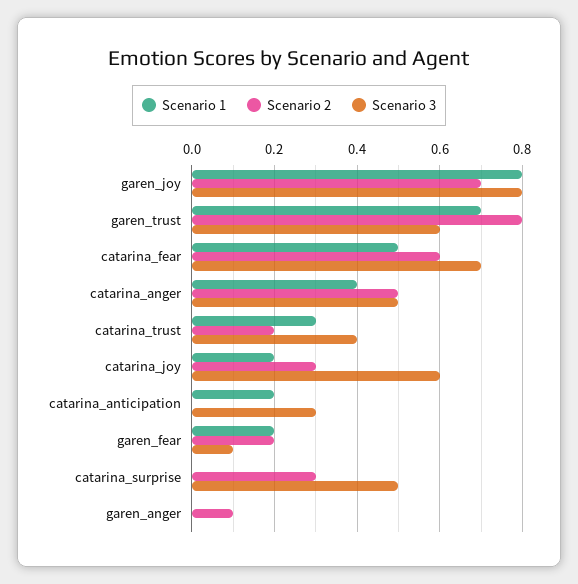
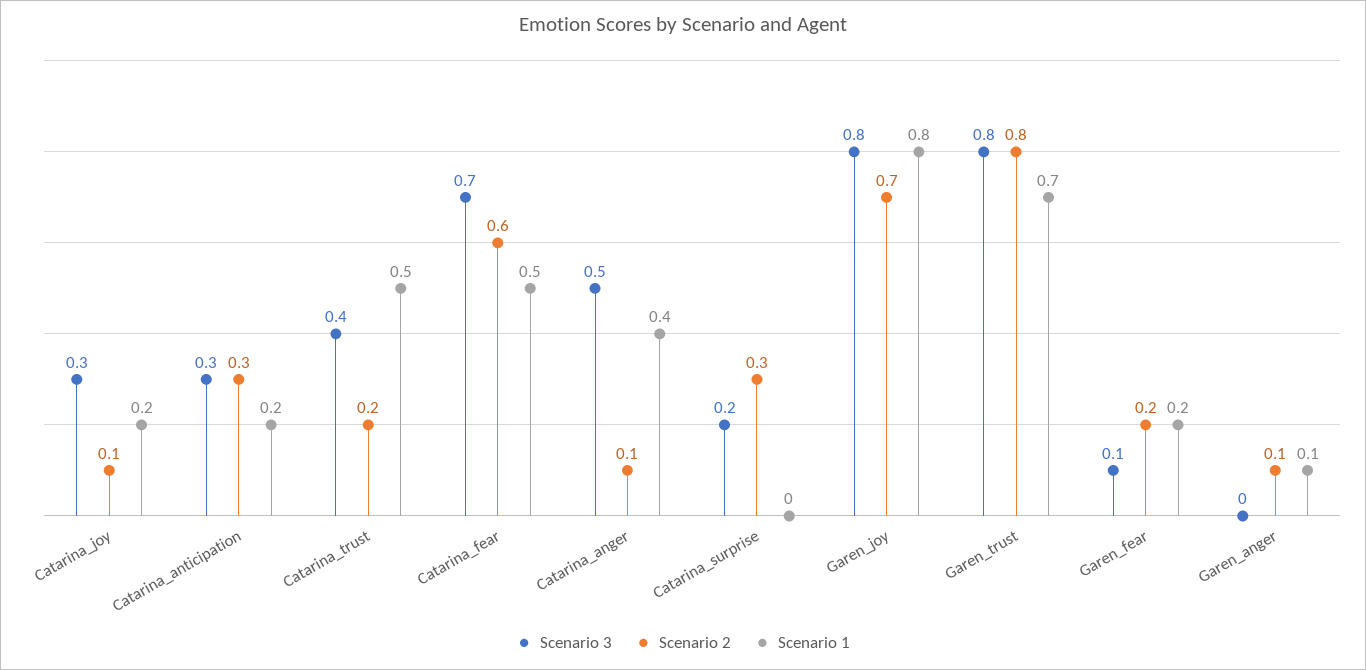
  {
    "Scenario 1": {
      "garen_joy": 0.8,
      "garen_trust": 0.7,
      "catarina_fear": 0.5,
      "catarina_anger": 0.4,
-     "catarina_trust": 0.3,
+     "catarina_trust": 0.5,
      "catarina_joy": 0.2,
      "catarina_anticipation": 0.2,
      "garen_fear": 0.2,
      "catarina_surprise": 0,
-     "garen_anger": 0
+     "garen_anger": 0.1
    },
    "Scenario 2": {
      "garen_joy": 0.7,
      "garen_trust": 0.8,
      "catarina_fear": 0.6,
-     "catarina_anger": 0.5,
+     "catarina_anger": 0.1,
      "catarina_trust": 0.2,
-     "catarina_joy": 0.3,
+     "catarina_joy": 0.1,
-     "catarina_anticipation": 0,
+     "catarina_anticipation": 0.3,
      "garen_fear": 0.2,
      "catarina_surprise": 0.3,
      "garen_anger": 0.1
    },
    "Scenario 3": {
      "garen_joy": 0.8,
-     "garen_trust": 0.6,
+     "garen_trust": 0.8,
      "catarina_fear": 0.7,
      "catarina_anger": 0.5,
      "catarina_trust": 0.4,
-     "catarina_joy": 0.6,
+     "catarina_joy": 0.3,
      "catarina_anticipation": 0.3,
      "garen_fear": 0.1,
-     "catarina_surprise": 0.5,
+     "catarina_surprise": 0.2,
      "garen_anger": 0
    }
  }

